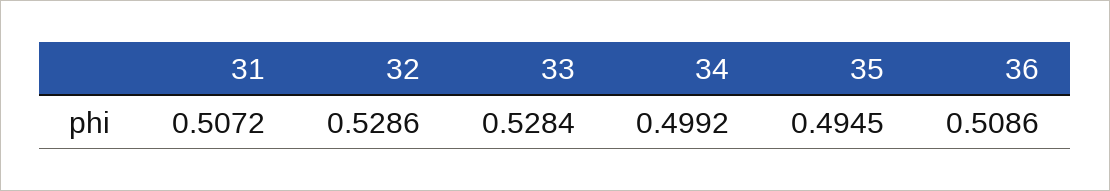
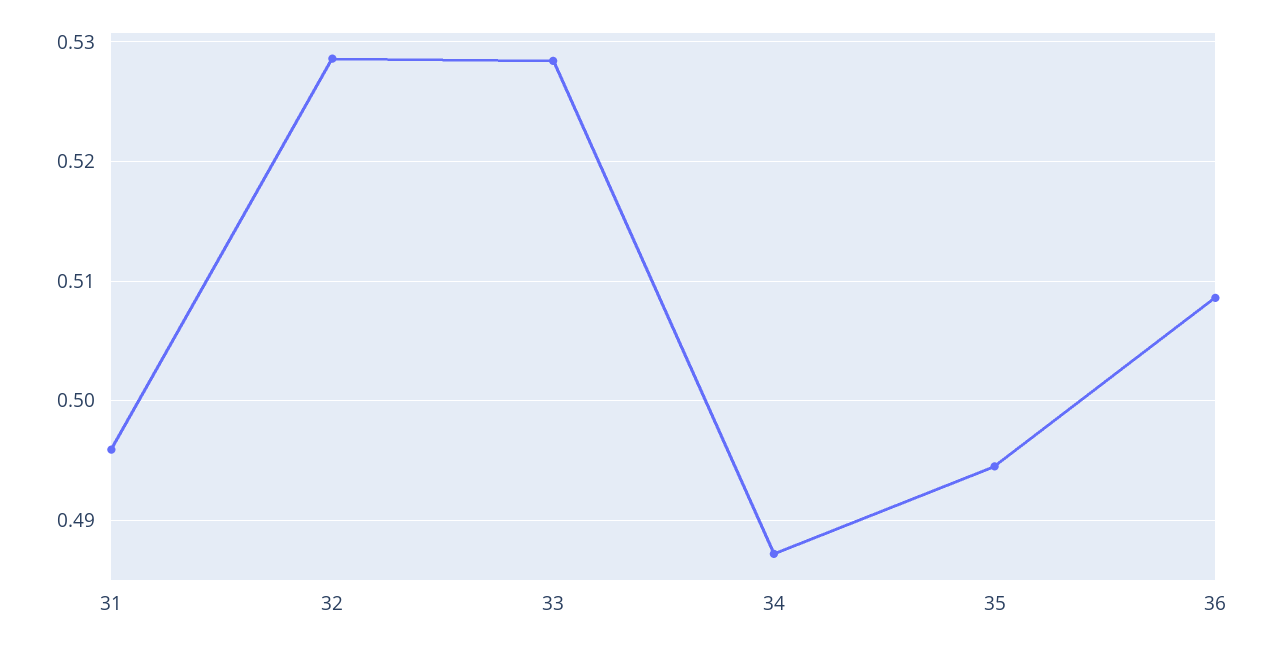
  {
-   "31": 0.5072,
+   "31": 0.496,
    "32": 0.5286,
    "33": 0.5284,
-   "34": 0.4992,
+   "34": 0.487,
    "35": 0.4945,
    "36": 0.5086
  }

